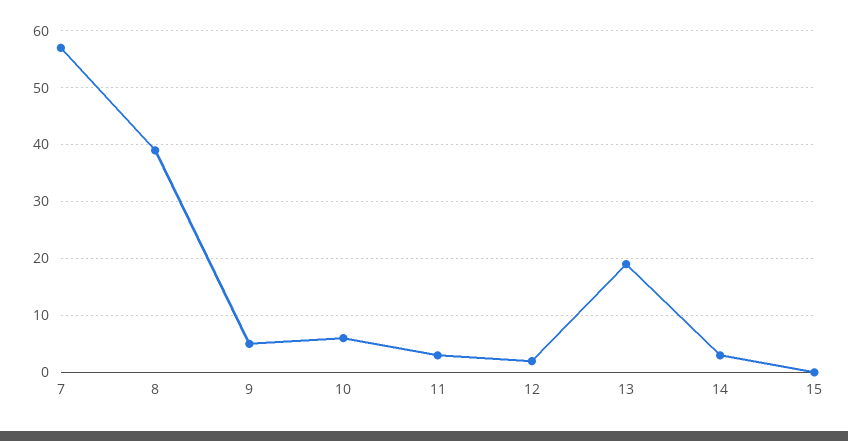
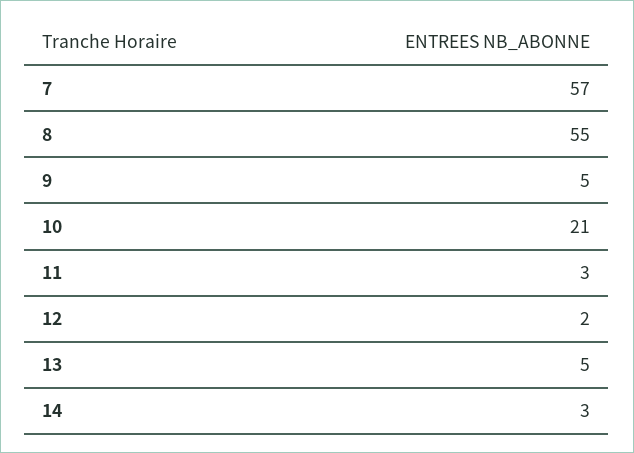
  {
    "7": 57,
-   "8": 40,
+   "8": 55,
    "9": 5,
-   "10": 5,
+   "10": 21,
    "11": 3,
    "12": 2,
-   "13": 20,
+   "13": 5,
-   "14": 3,
+   "14": 3
-   "15": 0
  }

